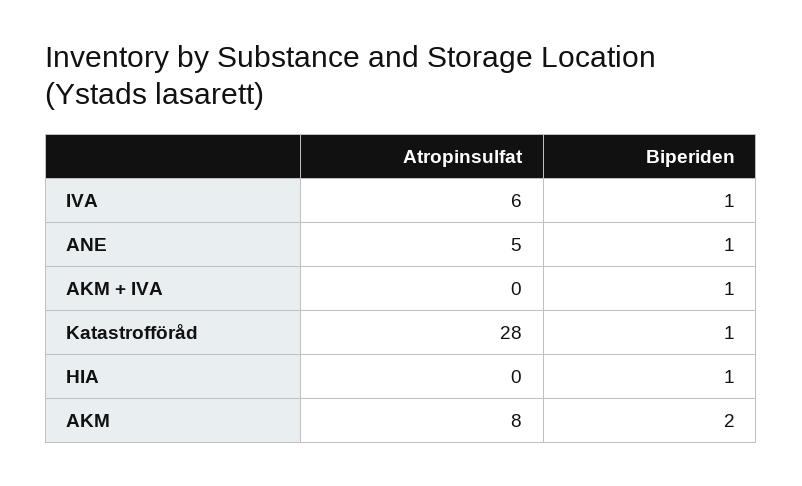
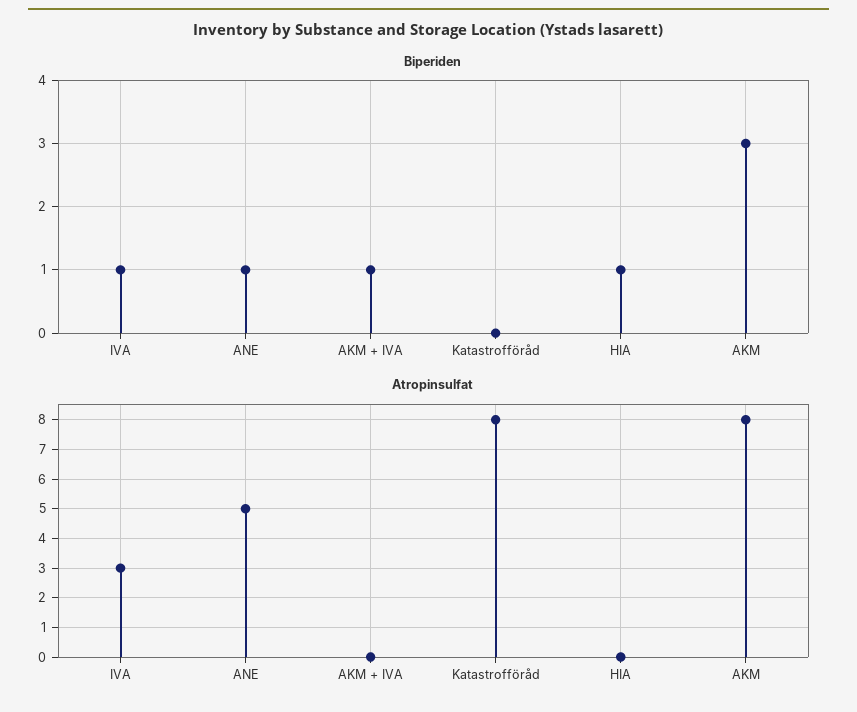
  {
    "Atropinsulfat": {
-     "IVA": 6,
+     "IVA": 3,
      "ANE": 5,
      "AKM + IVA": 0,
-     "Katastrofföråd": 28,
+     "Katastrofföråd": 8,
      "HIA": 0,
      "AKM": 8
    },
    "Biperiden": {
      "IVA": 1,
      "ANE": 1,
      "AKM + IVA": 1,
-     "Katastrofföråd": 1,
+     "Katastrofföråd": 0,
      "HIA": 1,
-     "AKM": 2
+     "AKM": 3
    }
  }

